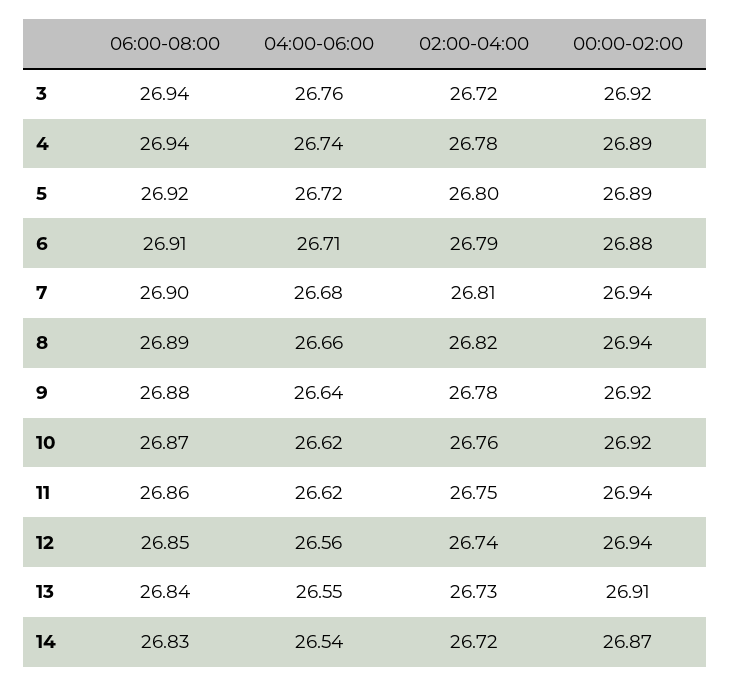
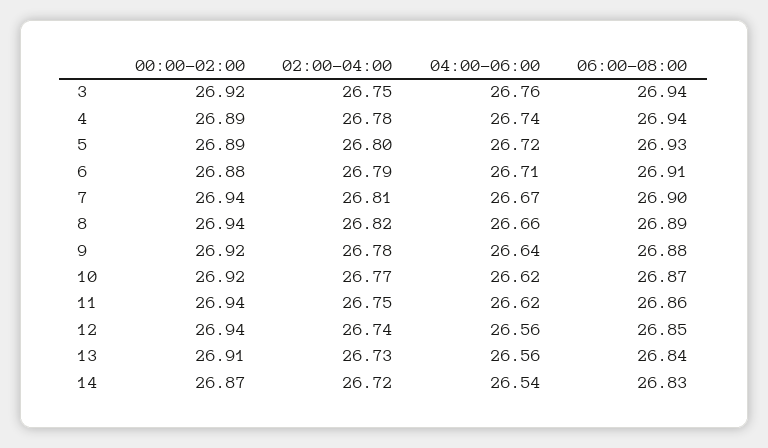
  {
    "06:00-08:00": {
      "3": 26.94,
      "4": 26.94,
-     "5": 26.92,
+     "5": 26.93,
      "6": 26.91,
      "7": 26.9,
      "8": 26.89,
      "9": 26.88,
      "10": 26.87,
      "11": 26.86,
      "12": 26.85,
      "13": 26.84,
      "14": 26.83
    },
    "04:00-06:00": {
      "3": 26.76,
      "4": 26.74,
      "5": 26.72,
      "6": 26.71,
-     "7": 26.68,
+     "7": 26.67,
      "8": 26.66,
      "9": 26.64,
      "10": 26.62,
      "11": 26.62,
      "12": 26.56,
-     "13": 26.55,
+     "13": 26.56,
      "14": 26.54
    },
    "02:00-04:00": {
-     "3": 26.72,
+     "3": 26.75,
      "4": 26.78,
      "5": 26.8,
      "6": 26.79,
      "7": 26.81,
      "8": 26.82,
      "9": 26.78,
-     "10": 26.76,
+     "10": 26.77,
      "11": 26.75,
      "12": 26.74,
      "13": 26.73,
      "14": 26.72
    },
    "00:00-02:00": {
      "3": 26.92,
      "4": 26.89,
      "5": 26.89,
      "6": 26.88,
      "7": 26.94,
      "8": 26.94,
      "9": 26.92,
      "10": 26.92,
      "11": 26.94,
      "12": 26.94,
      "13": 26.91,
      "14": 26.87
    }
  }

